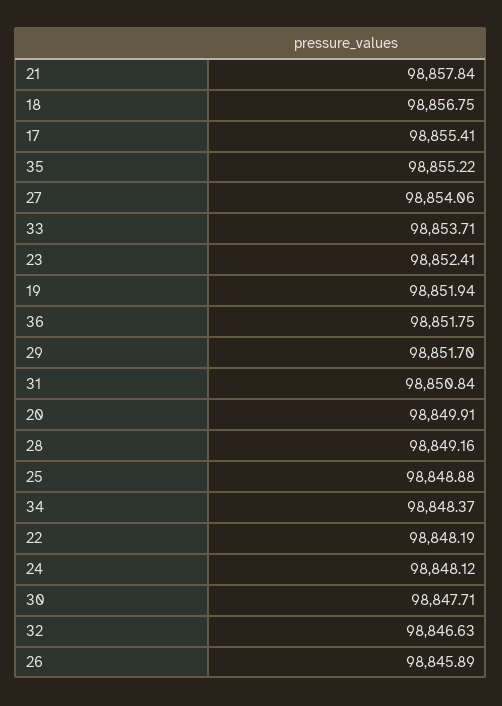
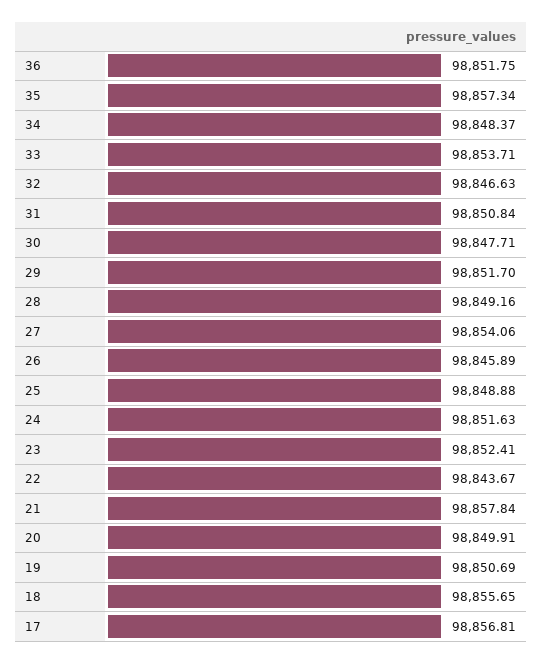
  {
    "21": 98857.84,
-   "18": 98856.75,
+   "18": 98855.65,
-   "17": 98855.41,
+   "17": 98856.81,
-   "35": 98855.22,
+   "35": 98857.34,
    "27": 98854.06,
    "33": 98853.71,
    "23": 98852.41,
-   "19": 98851.94,
+   "19": 98850.69,
    "36": 98851.75,
    "29": 98851.7,
    "31": 98850.84,
    "20": 98849.91,
    "28": 98849.16,
    "25": 98848.88,
    "34": 98848.37,
-   "22": 98848.19,
+   "22": 98843.67,
-   "24": 98848.12,
+   "24": 98851.63,
    "30": 98847.71,
    "32": 98846.63,
    "26": 98845.89
  }

